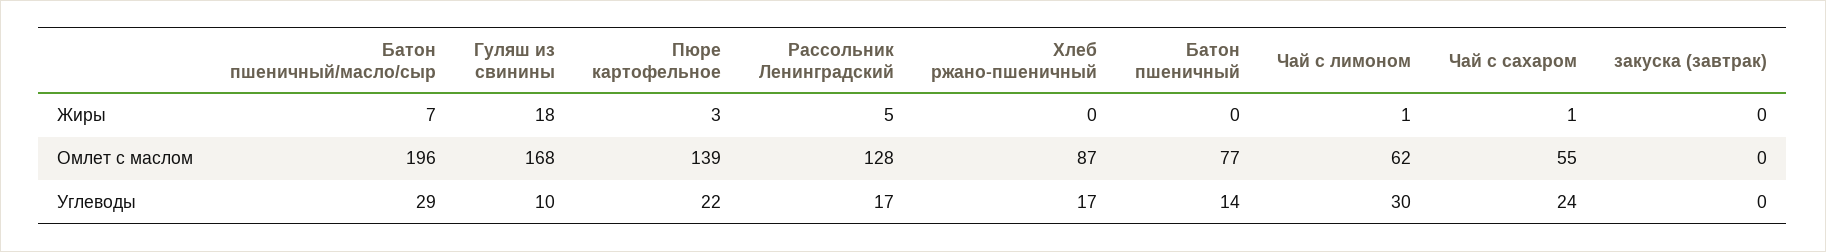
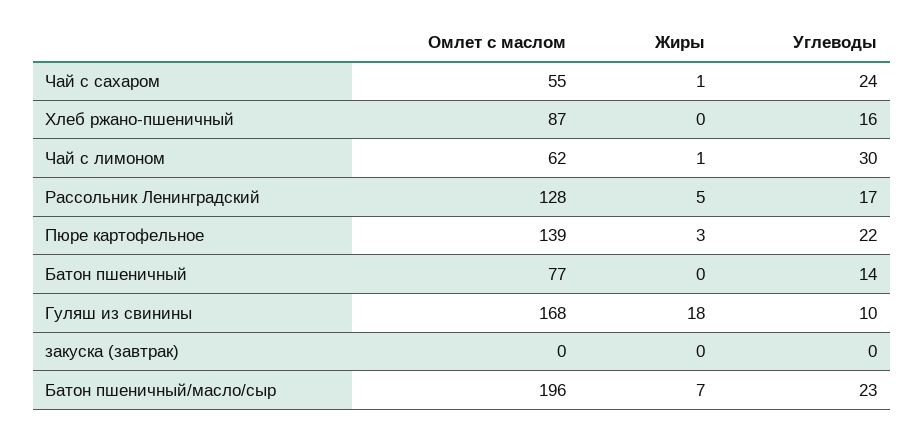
  {
    "Батон пшеничный/масло/сыр": {
      "Жиры": 7,
      "Омлет с маслом": 196,
-     "Углеводы": 29
+     "Углеводы": 23
    },
    "Гуляш из свинины": {
      "Жиры": 18,
      "Омлет с маслом": 168,
      "Углеводы": 10
    },
    "Пюре картофельное": {
      "Жиры": 3,
      "Омлет с маслом": 139,
      "Углеводы": 22
    },
    "Рассольник Ленинградский": {
      "Жиры": 5,
      "Омлет с маслом": 128,
      "Углеводы": 17
    },
    "Хлеб ржано-пшеничный": {
      "Жиры": 0,
      "Омлет с маслом": 87,
-     "Углеводы": 17
+     "Углеводы": 16
    },
    "Батон пшеничный": {
      "Жиры": 0,
      "Омлет с маслом": 77,
      "Углеводы": 14
    },
    "Чай с лимоном": {
      "Жиры": 1,
      "Омлет с маслом": 62,
      "Углеводы": 30
    },
    "Чай с сахаром": {
      "Жиры": 1,
      "Омлет с маслом": 55,
      "Углеводы": 24
    },
    "закуска (завтрак)": {
      "Жиры": 0,
      "Омлет с маслом": 0,
      "Углеводы": 0
    }
  }

